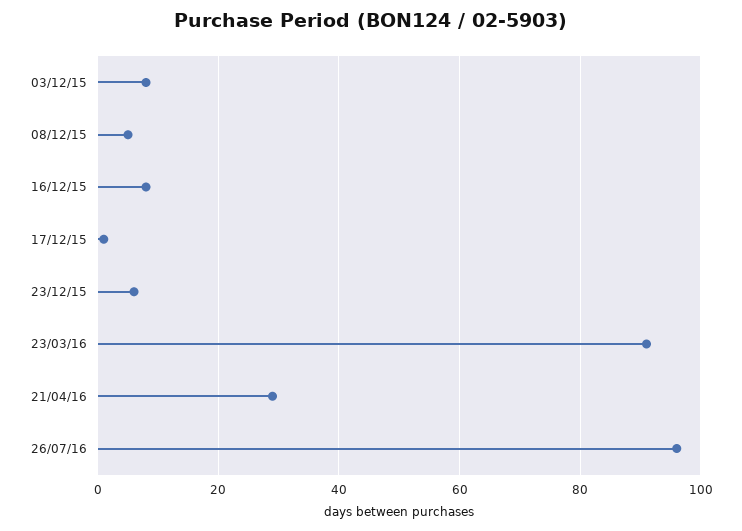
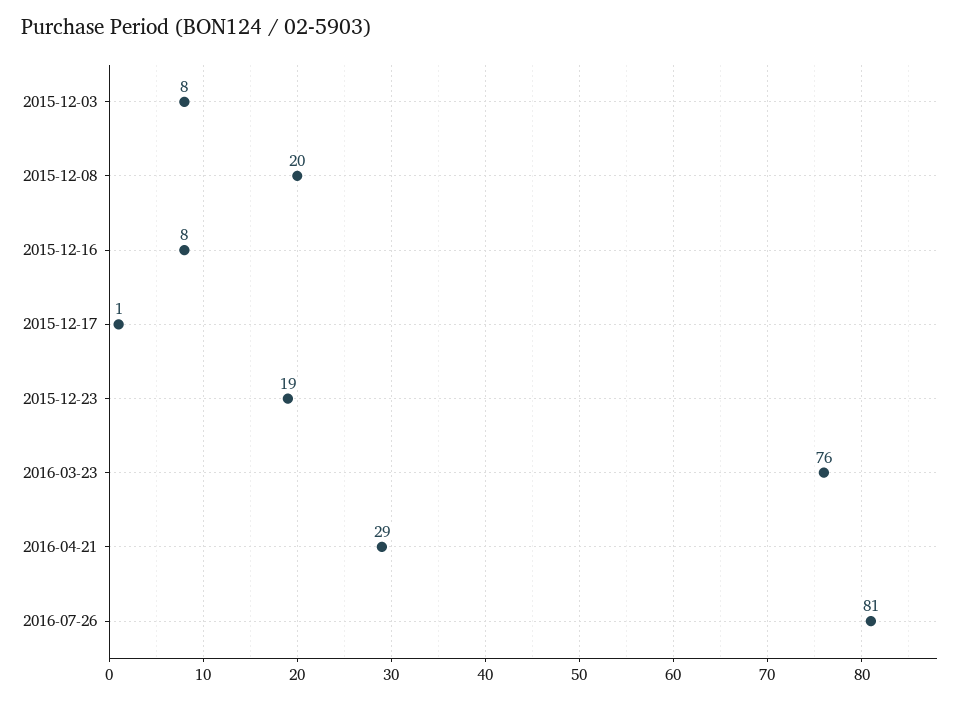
  {
    "03/12/15": 8,
-   "08/12/15": 5,
+   "08/12/15": 20,
    "16/12/15": 8,
    "17/12/15": 1,
-   "23/12/15": 5,
+   "23/12/15": 19,
-   "23/03/16": 90,
+   "23/03/16": 76,
    "21/04/16": 29,
-   "26/07/16": 95
+   "26/07/16": 81
  }

